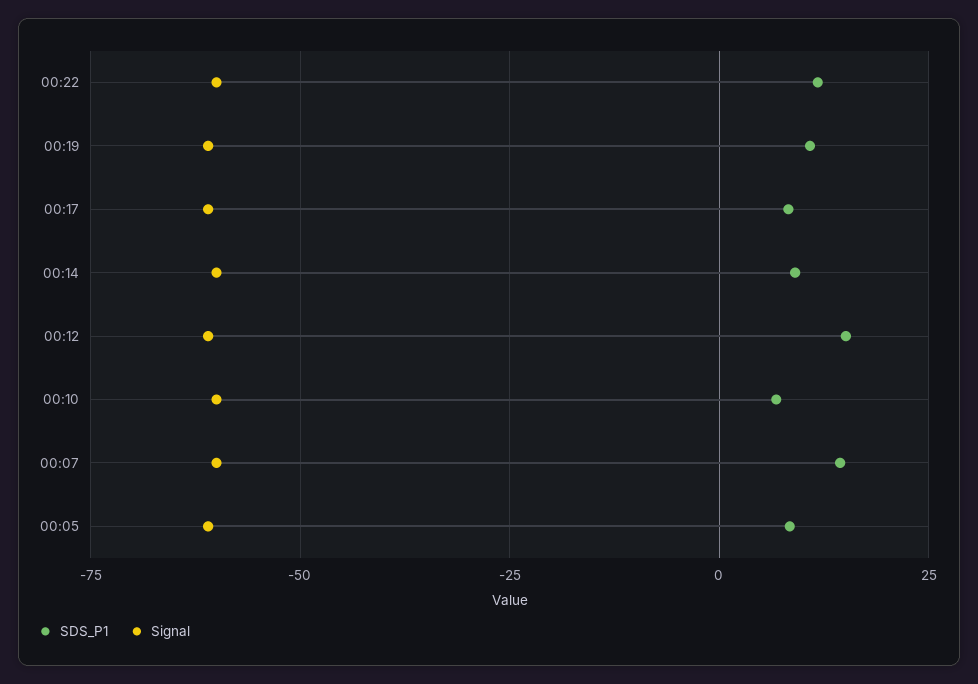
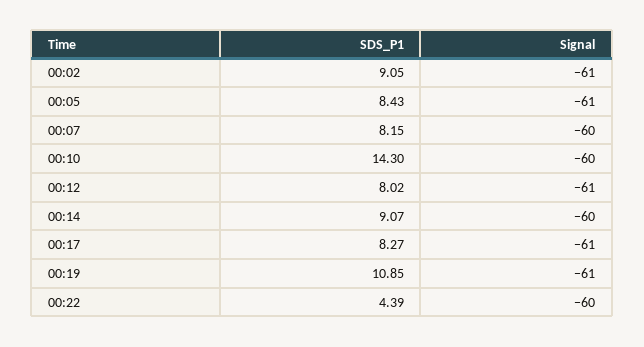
  {
    "SDS_P1": {
-     "00:22": 12.5,
+     "00:22": 4.39,
      "00:19": 10.85,
      "00:17": 8.27,
      "00:14": 9.07,
-     "00:12": 15,
+     "00:12": 8.02,
-     "00:10": 7.5,
+     "00:10": 14.3,
-     "00:07": 15,
+     "00:07": 8.15,
-     "00:05": 8.43
+     "00:05": 8.43,
+     "00:02": 9.05
    },
    "Signal": {
      "00:22": -60,
      "00:19": -61,
      "00:17": -61,
      "00:14": -60,
      "00:12": -61,
      "00:10": -60,
      "00:07": -60,
-     "00:05": -61
+     "00:05": -61,
+     "00:02": -61
    }
  }

